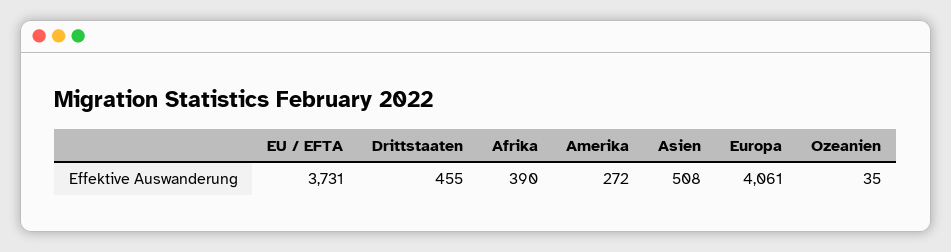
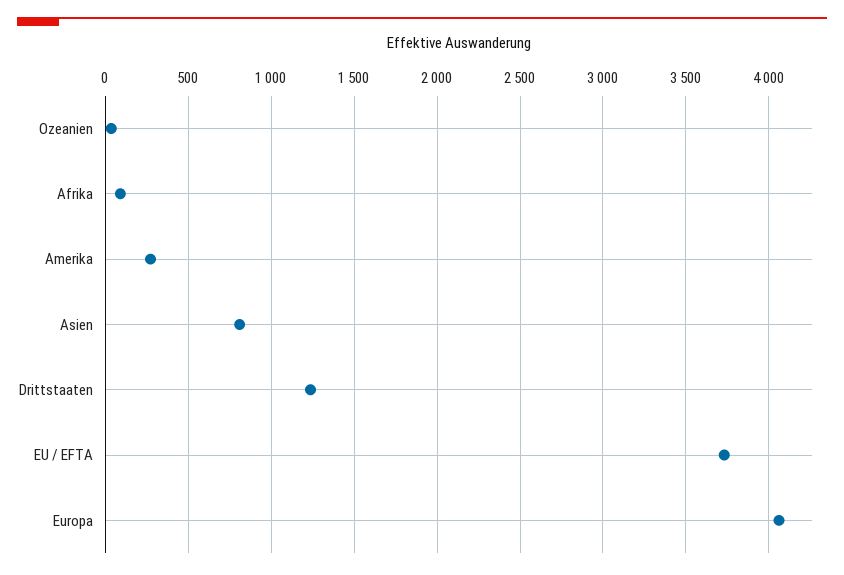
  {
    "EU / EFTA": 3731,
-   "Drittstaaten": 455,
+   "Drittstaaten": 1250,
-   "Afrika": 390,
+   "Afrika": 100,
    "Amerika": 272,
-   "Asien": 508,
+   "Asien": 800,
    "Europa": 4061,
    "Ozeanien": 35
  }

